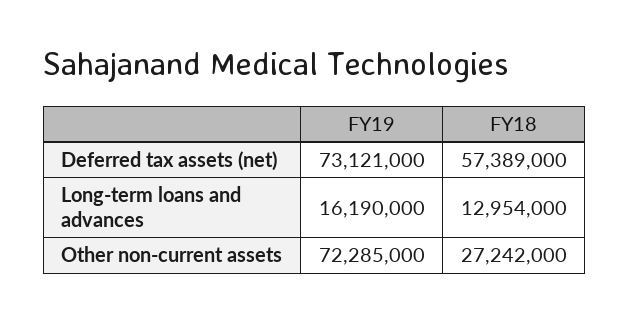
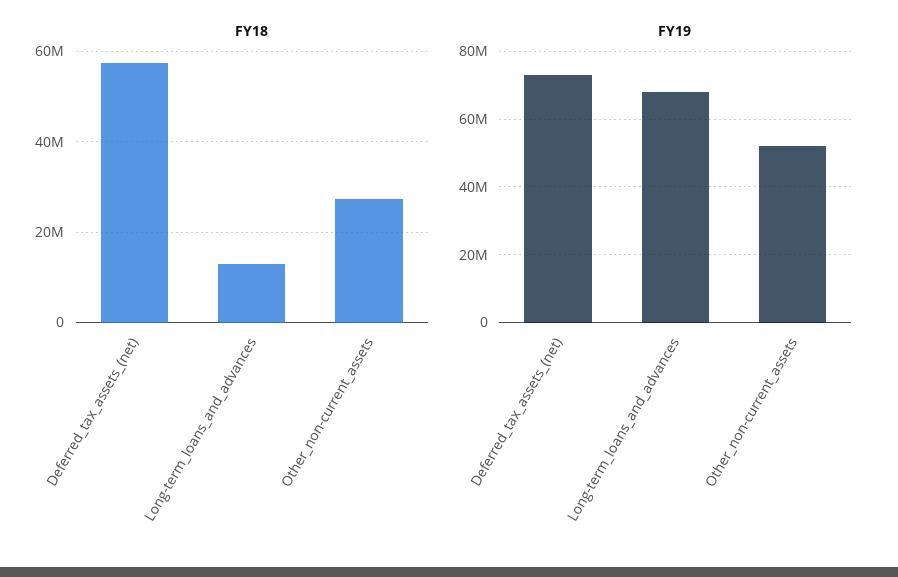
  {
    "FY19": {
      "Deferred tax assets (net)": 73121000,
-     "Long-term loans and advances": 16190000,
+     "Long-term loans and advances": 68000000,
-     "Other non-current assets": 72285000
+     "Other non-current assets": 52000000
    },
    "FY18": {
      "Deferred tax assets (net)": 57389000,
      "Long-term loans and advances": 12954000,
      "Other non-current assets": 27242000
    }
  }

